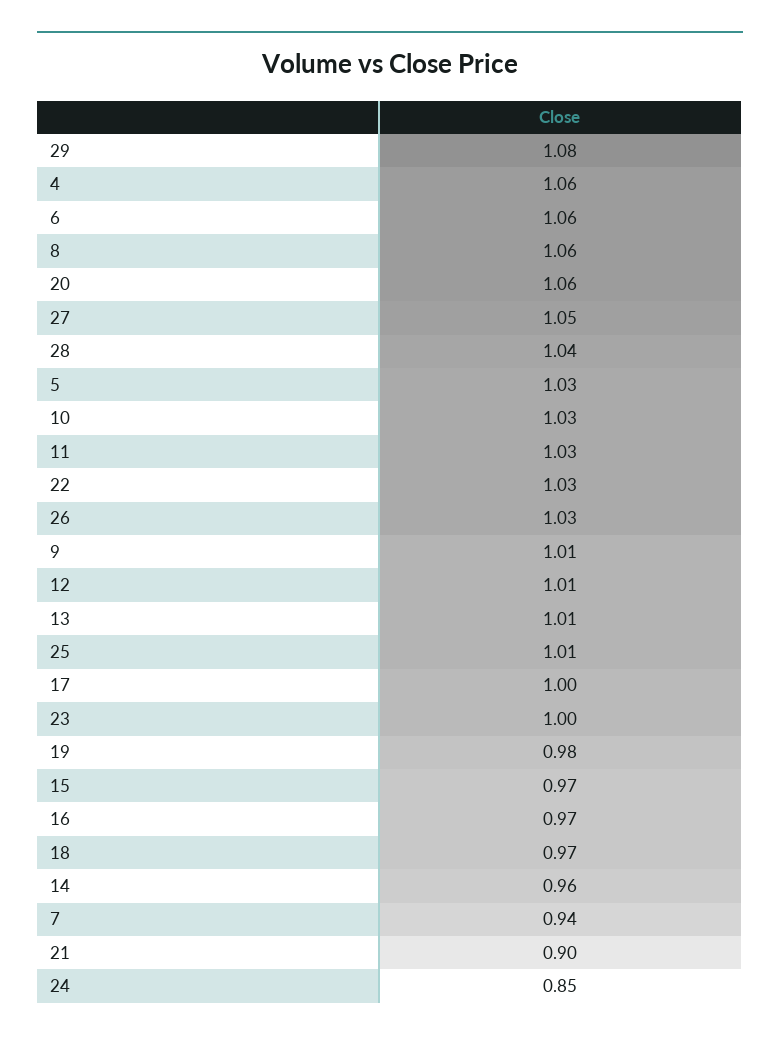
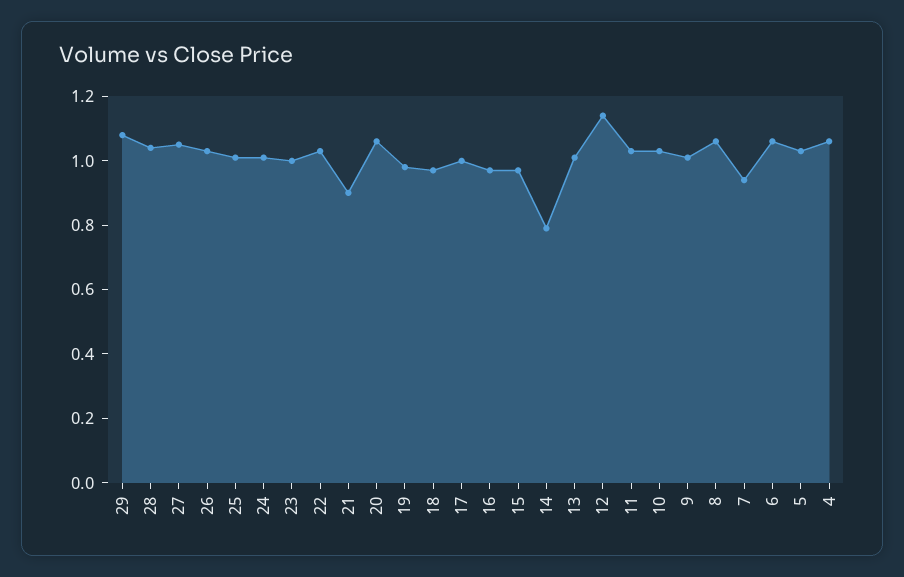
  {
    "29": 1.08,
    "4": 1.06,
    "6": 1.06,
    "8": 1.06,
    "20": 1.06,
    "27": 1.05,
    "28": 1.04,
    "5": 1.03,
    "10": 1.03,
    "11": 1.03,
    "22": 1.03,
    "26": 1.03,
    "9": 1.01,
-   "12": 1.01,
+   "12": 1.15,
    "13": 1.01,
    "25": 1.01,
    "17": 1,
    "23": 1,
    "19": 0.98,
    "15": 0.97,
    "16": 0.97,
    "18": 0.97,
-   "14": 0.96,
+   "14": 0.8,
    "7": 0.94,
    "21": 0.9,
-   "24": 0.85
+   "24": 1
  }

